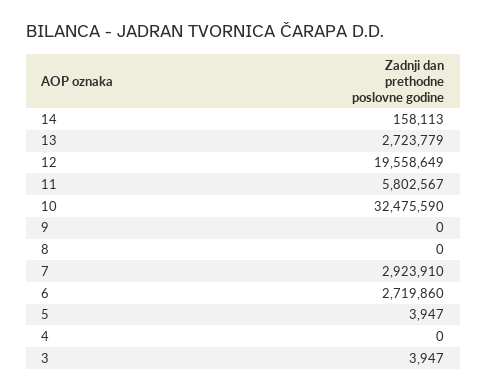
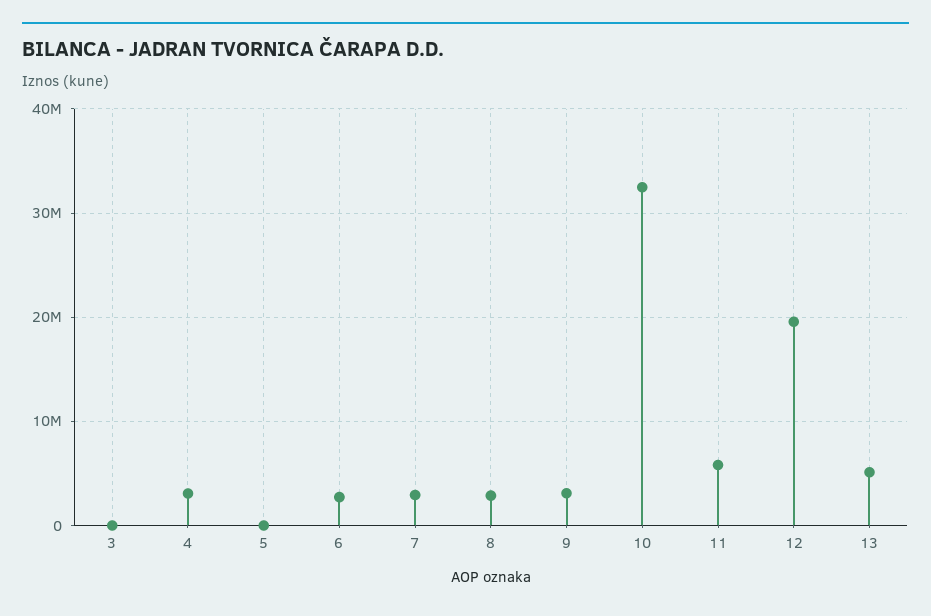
  {
-   "14": 158113,
-   "13": 2723779,
+   "13": 5000000,
    "12": 19558649,
    "11": 5802567,
    "10": 32475590,
-   "9": 0,
+   "9": 3000000,
-   "8": 0,
+   "8": 3000000,
    "7": 2923910,
    "6": 2719860,
    "5": 3947,
-   "4": 0,
+   "4": 3000000,
    "3": 3947
  }

